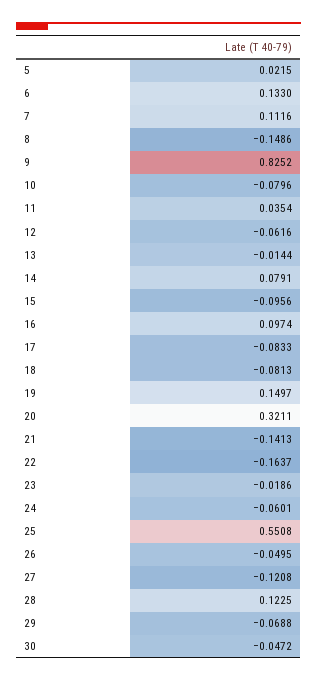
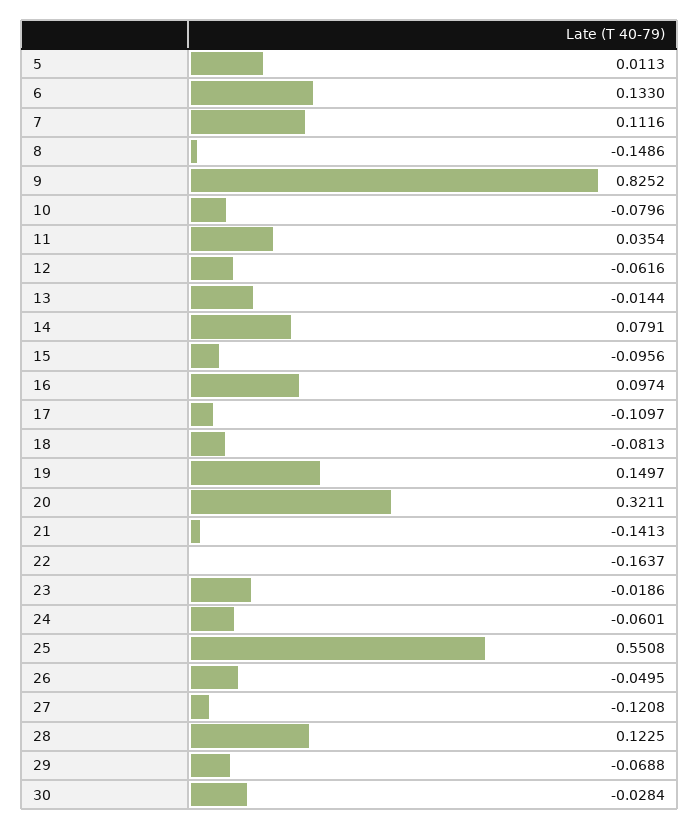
  {
-   "5": 0.0215,
+   "5": 0.0113,
    "6": 0.133,
    "7": 0.1116,
    "8": -0.1486,
    "9": 0.8252,
    "10": -0.0796,
    "11": 0.0354,
    "12": -0.0616,
    "13": -0.0144,
    "14": 0.0791,
    "15": -0.0956,
    "16": 0.0974,
-   "17": -0.0833,
+   "17": -0.1097,
    "18": -0.0813,
    "19": 0.1497,
    "20": 0.3211,
    "21": -0.1413,
    "22": -0.1637,
    "23": -0.0186,
    "24": -0.0601,
    "25": 0.5508,
    "26": -0.0495,
    "27": -0.1208,
    "28": 0.1225,
    "29": -0.0688,
-   "30": -0.0472
+   "30": -0.0284
  }

